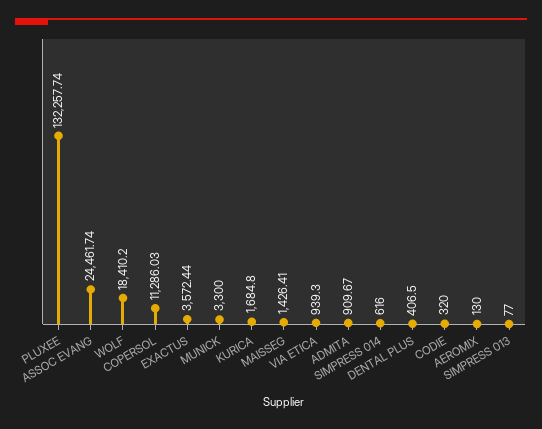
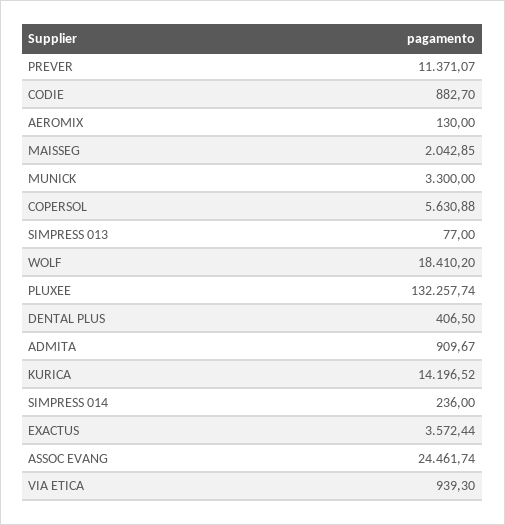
  {
    "PLUXEE": 132257.74,
    "ASSOC EVANG": 24461.74,
    "WOLF": 18410.2,
-   "COPERSOL": 11286.03,
+   "COPERSOL": 5630.88,
    "EXACTUS": 3572.44,
    "MUNICK": 3300,
-   "KURICA": 1684.8,
+   "KURICA": 14196.52,
-   "MAISSEG": 1426.41,
+   "MAISSEG": 2042.85,
    "VIA ETICA": 939.3,
    "ADMITA": 909.67,
-   "SIMPRESS 014": 616,
+   "SIMPRESS 014": 236,
    "DENTAL PLUS": 406.5,
-   "CODIE": 320,
+   "CODIE": 882.7,
    "AEROMIX": 130,
-   "SIMPRESS 013": 77
+   "SIMPRESS 013": 77,
+   "PREVER": 11371.07
  }

